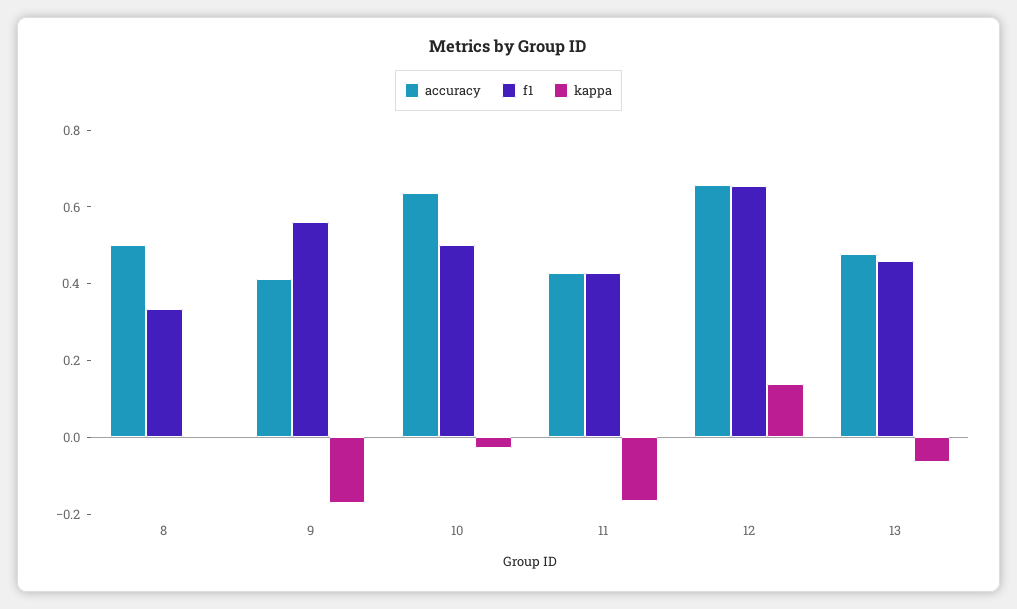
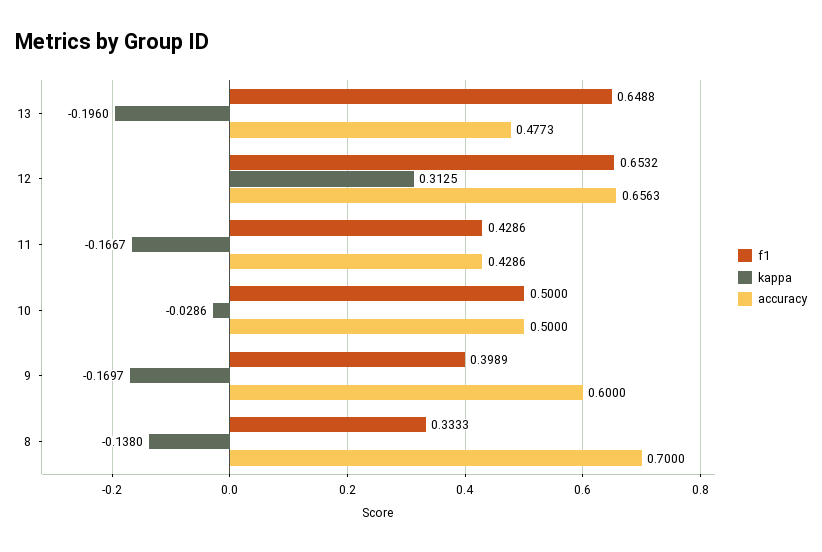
  {
    "accuracy": {
-     "8": 0.5,
+     "8": 0.7,
-     "9": 0.4,
+     "9": 0.6,
-     "10": 0.65,
+     "10": 0.5,
      "11": 0.4286,
      "12": 0.6563,
      "13": 0.4773
    },
    "f1": {
      "8": 0.3333,
-     "9": 0.55,
+     "9": 0.3989,
      "10": 0.5,
      "11": 0.4286,
      "12": 0.6532,
-     "13": 0.45
+     "13": 0.6488
    },
    "kappa": {
-     "8": 0,
+     "8": -0.138,
      "9": -0.1697,
      "10": -0.0286,
      "11": -0.1667,
-     "12": 0.15,
+     "12": 0.3125,
-     "13": -0.05
+     "13": -0.196
    }
  }

